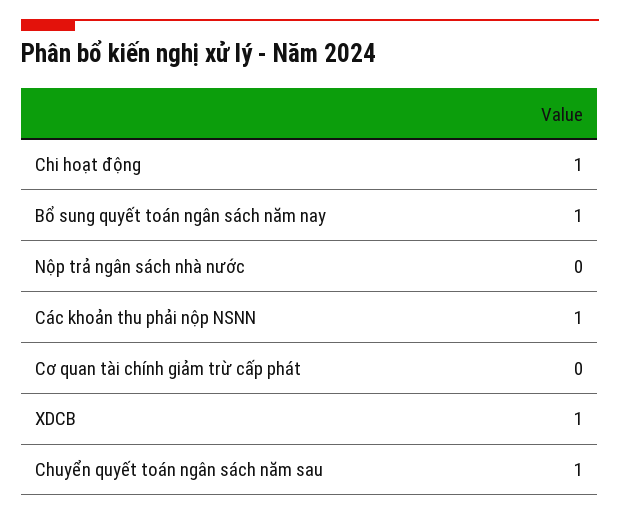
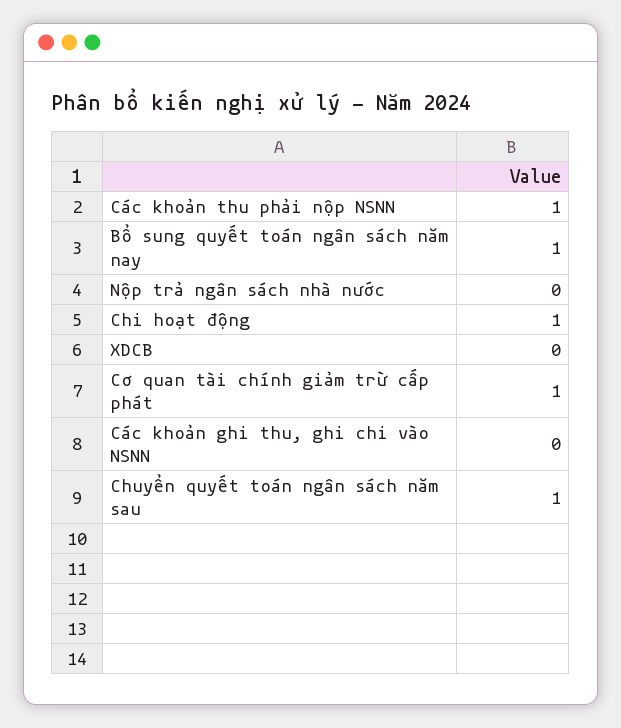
  {
    "Chi hoạt động": 1,
    "Bổ sung quyết toán ngân sách năm nay": 1,
    "Nộp trả ngân sách nhà nước": 0,
    "Các khoản thu phải nộp NSNN": 1,
-   "Cơ quan tài chính giảm trừ cấp phát": 0,
+   "Cơ quan tài chính giảm trừ cấp phát": 1,
-   "XDCB": 1,
+   "XDCB": 0,
-   "Chuyển quyết toán ngân sách năm sau": 1
+   "Chuyển quyết toán ngân sách năm sau": 1,
+   "Các khoản ghi thu, ghi chi vào NSNN": 0
  }

